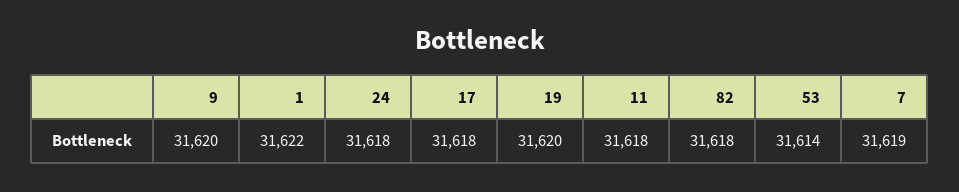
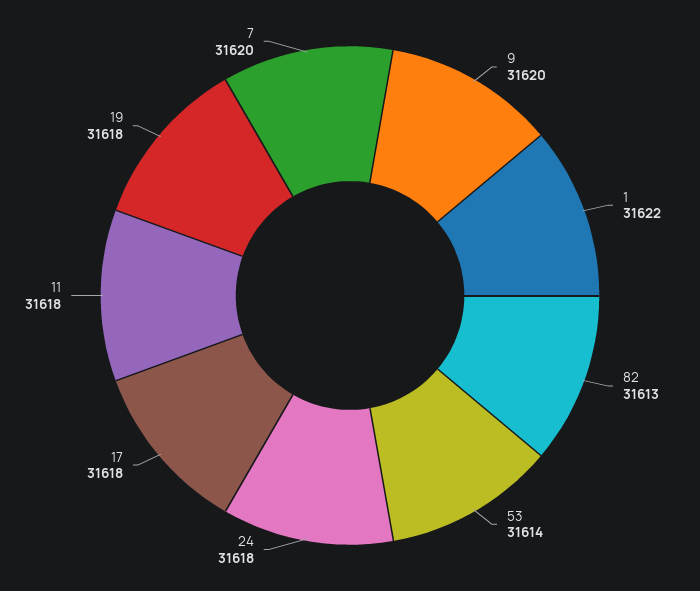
  {
    "9": 31620,
    "1": 31622,
    "24": 31618,
    "17": 31618,
-   "19": 31620,
+   "19": 31618,
    "11": 31618,
-   "82": 31618,
+   "82": 31613,
    "53": 31614,
-   "7": 31619
+   "7": 31620
  }

